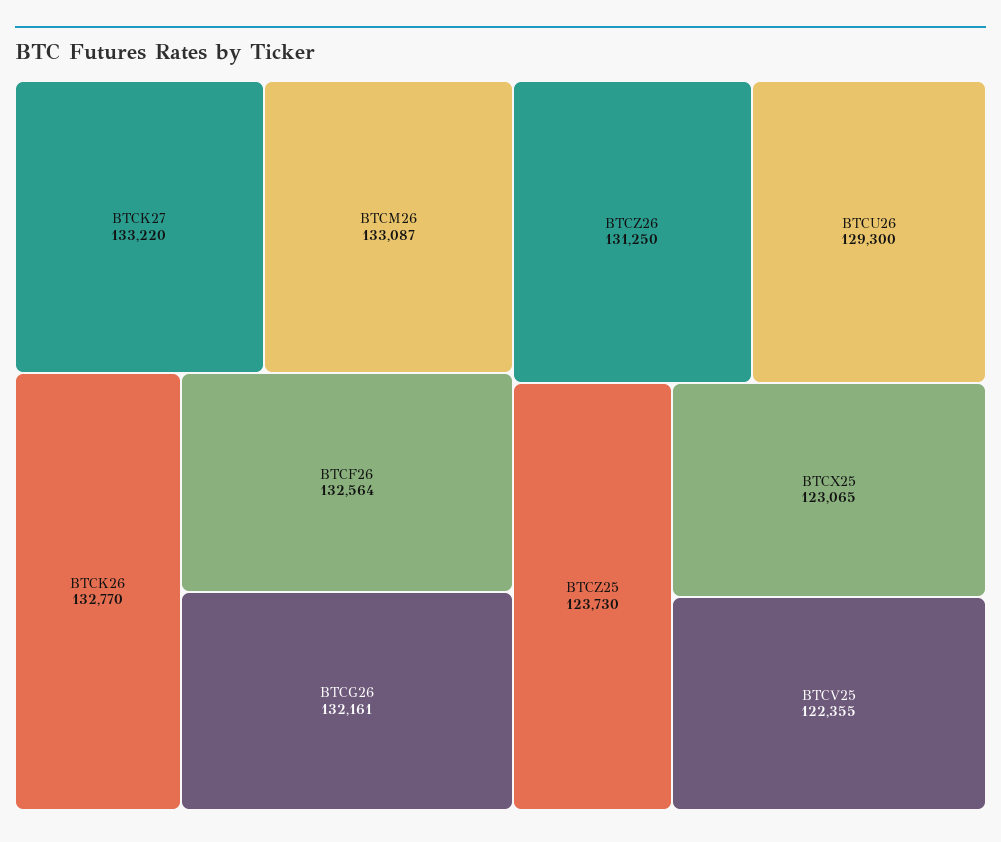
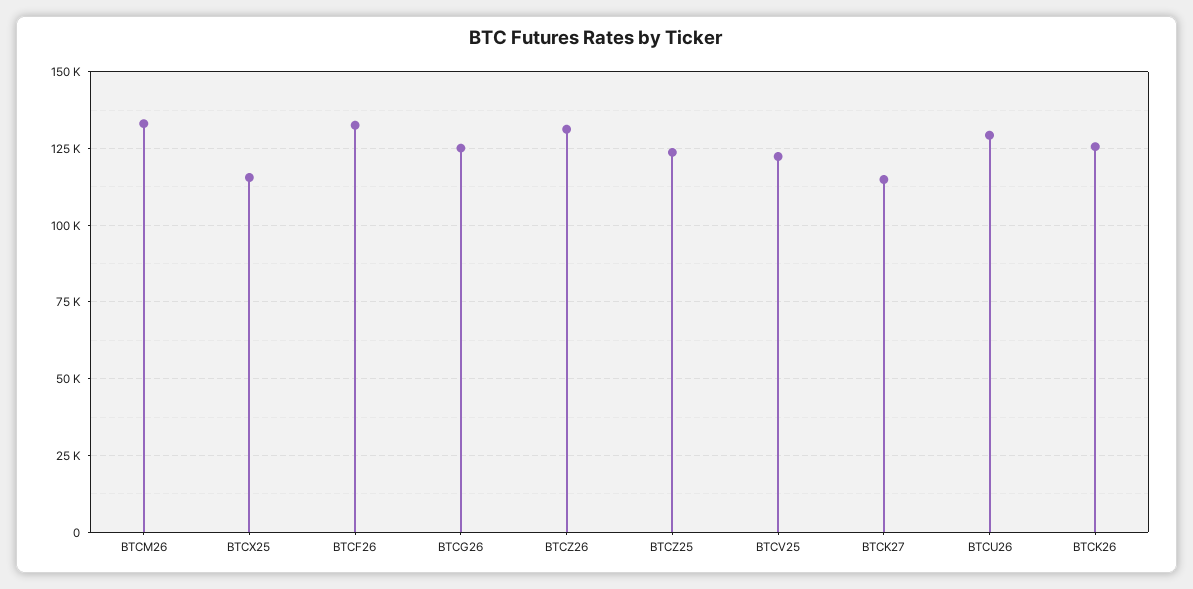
  {
-   "BTCK27": 133220,
+   "BTCK27": 115000,
    "BTCM26": 133087,
-   "BTCK26": 132770,
+   "BTCK26": 125000,
    "BTCF26": 132564,
-   "BTCG26": 132161,
+   "BTCG26": 125000,
    "BTCZ26": 131250,
    "BTCU26": 129300,
    "BTCZ25": 123730,
-   "BTCX25": 123065,
+   "BTCX25": 115000,
    "BTCV25": 122355
  }

